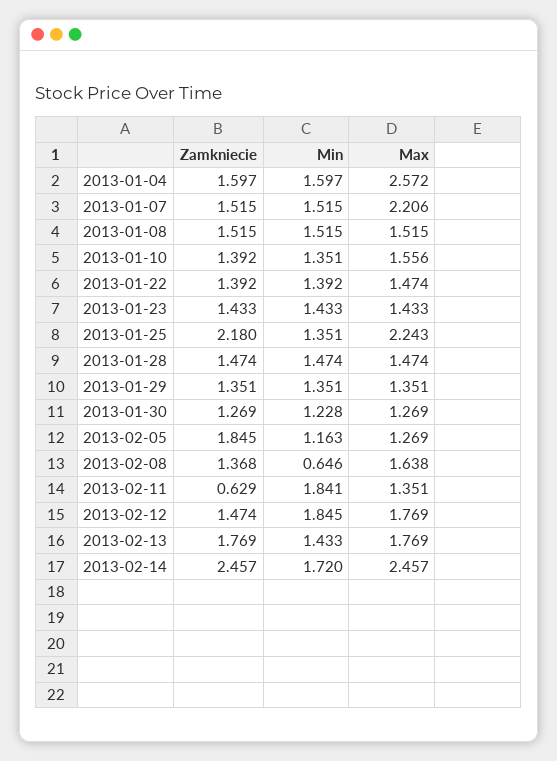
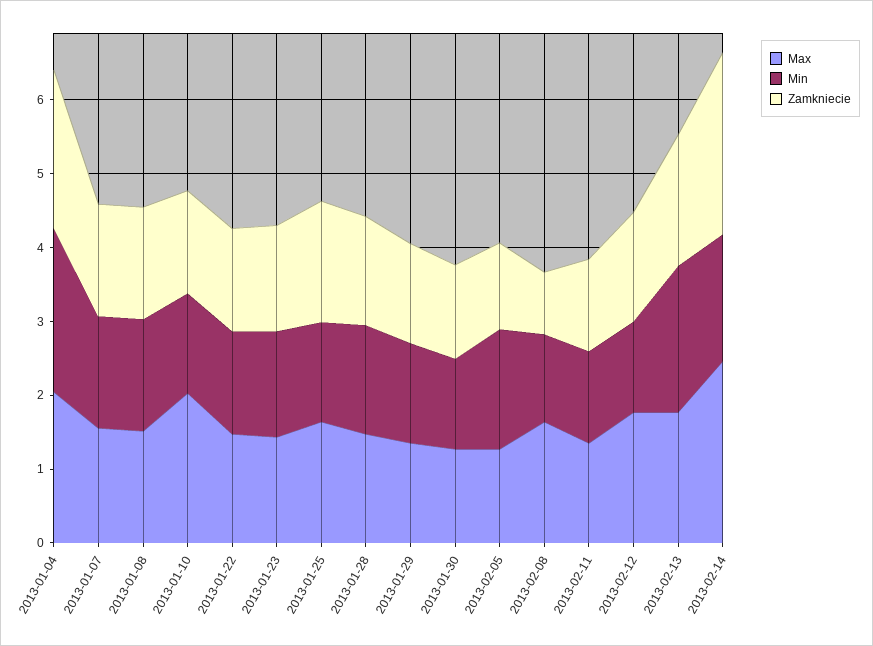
  {
    "Zamkniecie": {
-     "2013-01-04": 1.597,
+     "2013-01-04": 2.2,
      "2013-01-07": 1.515,
      "2013-01-08": 1.515,
      "2013-01-10": 1.392,
      "2013-01-22": 1.392,
      "2013-01-23": 1.433,
-     "2013-01-25": 2.18,
+     "2013-01-25": 1.6,
      "2013-01-28": 1.474,
      "2013-01-29": 1.351,
      "2013-01-30": 1.269,
-     "2013-02-05": 1.845,
+     "2013-02-05": 1.2,
-     "2013-02-08": 1.368,
+     "2013-02-08": 0.8,
-     "2013-02-11": 0.629,
+     "2013-02-11": 1.2,
      "2013-02-12": 1.474,
      "2013-02-13": 1.769,
      "2013-02-14": 2.457
    },
    "Min": {
-     "2013-01-04": 1.597,
+     "2013-01-04": 2.2,
      "2013-01-07": 1.515,
      "2013-01-08": 1.515,
      "2013-01-10": 1.351,
      "2013-01-22": 1.392,
      "2013-01-23": 1.433,
      "2013-01-25": 1.351,
      "2013-01-28": 1.474,
      "2013-01-29": 1.351,
      "2013-01-30": 1.228,
-     "2013-02-05": 1.163,
+     "2013-02-05": 1.6,
-     "2013-02-08": 0.646,
+     "2013-02-08": 1.2,
-     "2013-02-11": 1.841,
+     "2013-02-11": 1.2,
-     "2013-02-12": 1.845,
+     "2013-02-12": 1.2,
-     "2013-02-13": 1.433,
+     "2013-02-13": 2,
      "2013-02-14": 1.72
    },
    "Max": {
-     "2013-01-04": 2.572,
+     "2013-01-04": 2,
-     "2013-01-07": 2.206,
+     "2013-01-07": 1.6,
      "2013-01-08": 1.515,
-     "2013-01-10": 1.556,
+     "2013-01-10": 2,
      "2013-01-22": 1.474,
      "2013-01-23": 1.433,
-     "2013-01-25": 2.243,
+     "2013-01-25": 1.6,
      "2013-01-28": 1.474,
      "2013-01-29": 1.351,
      "2013-01-30": 1.269,
      "2013-02-05": 1.269,
      "2013-02-08": 1.638,
      "2013-02-11": 1.351,
      "2013-02-12": 1.769,
      "2013-02-13": 1.769,
      "2013-02-14": 2.457
    }
  }

